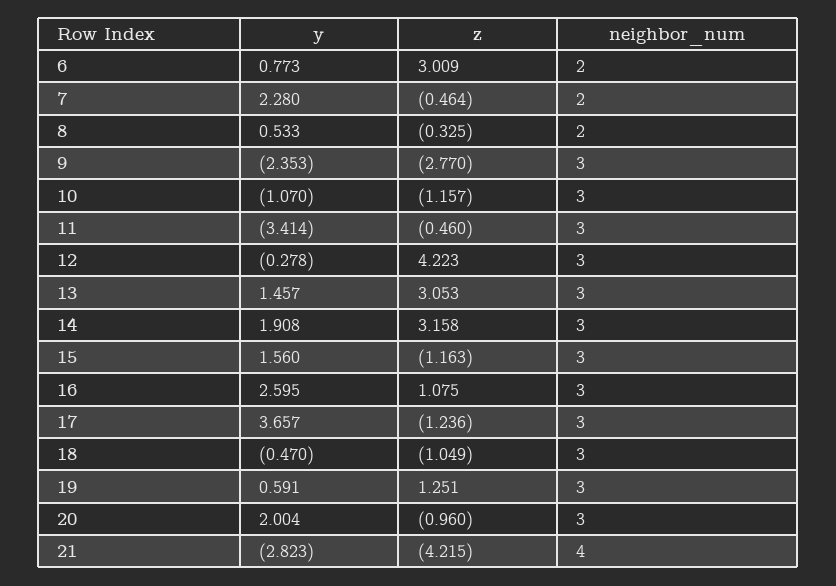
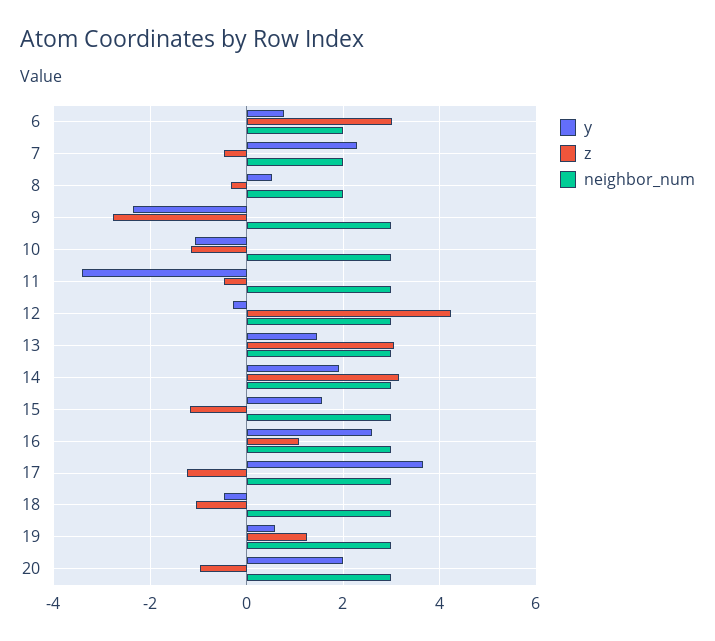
  {
    "y": {
      "6": 0.773,
      "7": 2.28,
      "8": 0.533,
      "9": -2.353,
      "10": -1.07,
      "11": -3.414,
      "12": -0.278,
      "13": 1.457,
      "14": 1.908,
      "15": 1.56,
      "16": 2.595,
      "17": 3.657,
      "18": -0.47,
      "19": 0.591,
-     "20": 2.004,
+     "20": 2.004
-     "21": -2.823
    },
    "z": {
      "6": 3.009,
      "7": -0.464,
      "8": -0.325,
      "9": -2.77,
      "10": -1.157,
      "11": -0.46,
      "12": 4.223,
      "13": 3.053,
      "14": 3.158,
      "15": -1.163,
      "16": 1.075,
      "17": -1.236,
      "18": -1.049,
      "19": 1.251,
-     "20": -0.96,
+     "20": -0.96
-     "21": -4.215
    },
    "neighbor_num": {
      "6": 2,
      "7": 2,
      "8": 2,
      "9": 3,
      "10": 3,
      "11": 3,
      "12": 3,
      "13": 3,
      "14": 3,
      "15": 3,
      "16": 3,
      "17": 3,
      "18": 3,
      "19": 3,
-     "20": 3,
+     "20": 3
-     "21": 4
    }
  }

